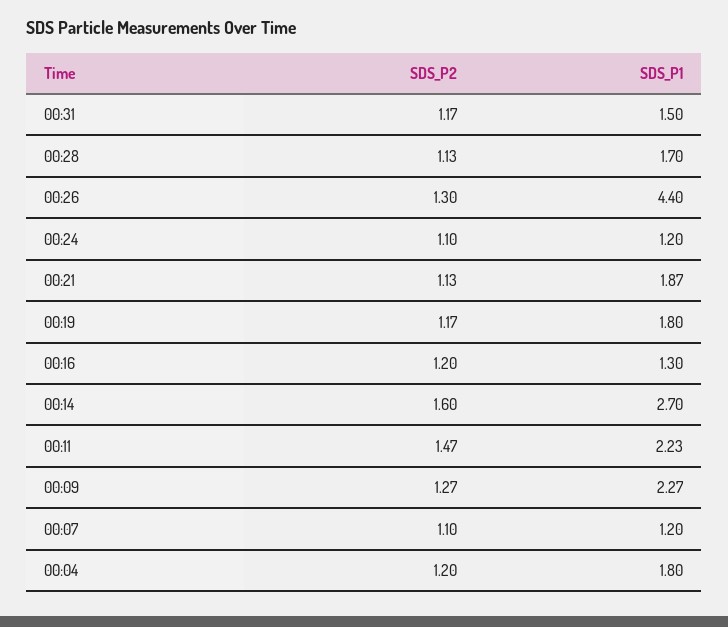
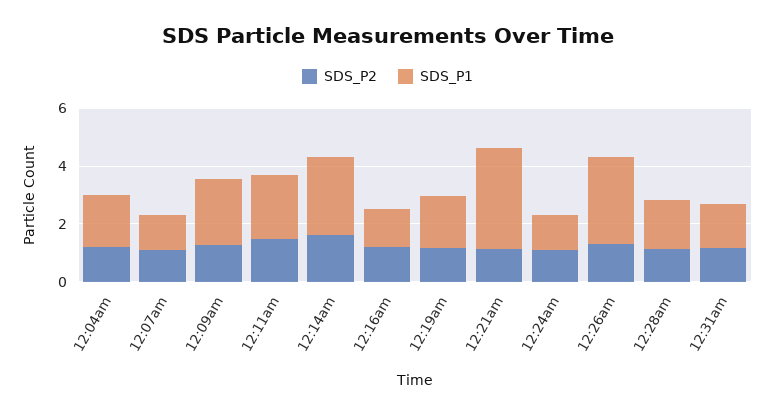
  {
    "SDS_P2": {
      "00:31": 1.17,
      "00:28": 1.13,
      "00:26": 1.3,
      "00:24": 1.1,
      "00:21": 1.13,
      "00:19": 1.17,
      "00:16": 1.2,
      "00:14": 1.6,
      "00:11": 1.47,
      "00:09": 1.27,
      "00:07": 1.1,
      "00:04": 1.2
    },
    "SDS_P1": {
      "00:31": 1.5,
      "00:28": 1.7,
-     "00:26": 4.4,
+     "00:26": 3,
      "00:24": 1.2,
-     "00:21": 1.87,
+     "00:21": 3.5,
      "00:19": 1.8,
      "00:16": 1.3,
      "00:14": 2.7,
      "00:11": 2.23,
      "00:09": 2.27,
      "00:07": 1.2,
      "00:04": 1.8
    }
  }

